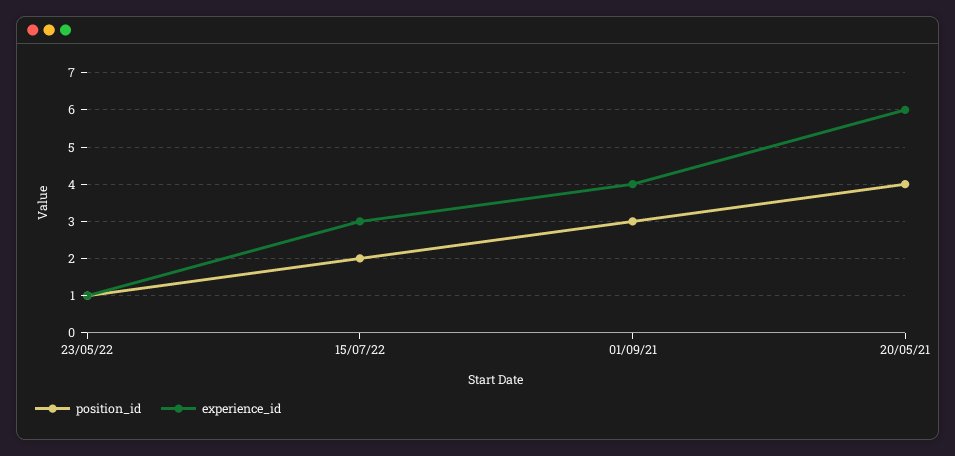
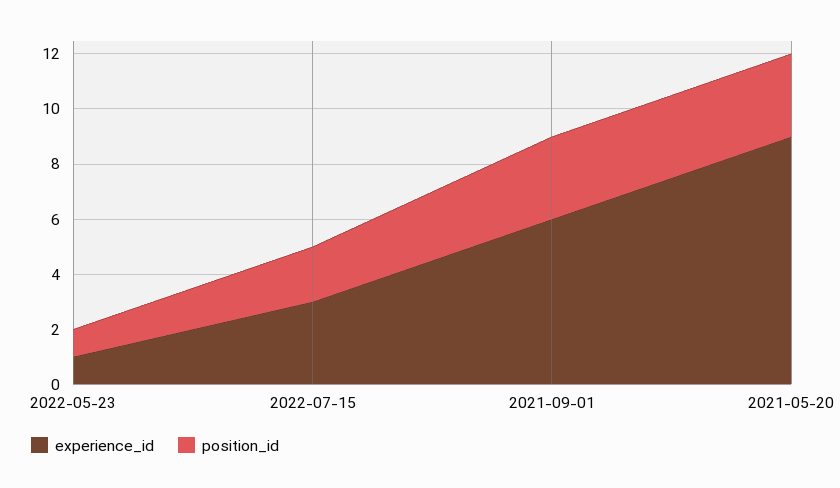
  {
    "position_id": {
      "23/05/22": 1,
      "15/07/22": 2,
      "01/09/21": 3,
-     "20/05/21": 4
+     "20/05/21": 3
    },
    "experience_id": {
      "23/05/22": 1,
      "15/07/22": 3,
-     "01/09/21": 4,
+     "01/09/21": 6,
-     "20/05/21": 6
+     "20/05/21": 9
    }
  }

